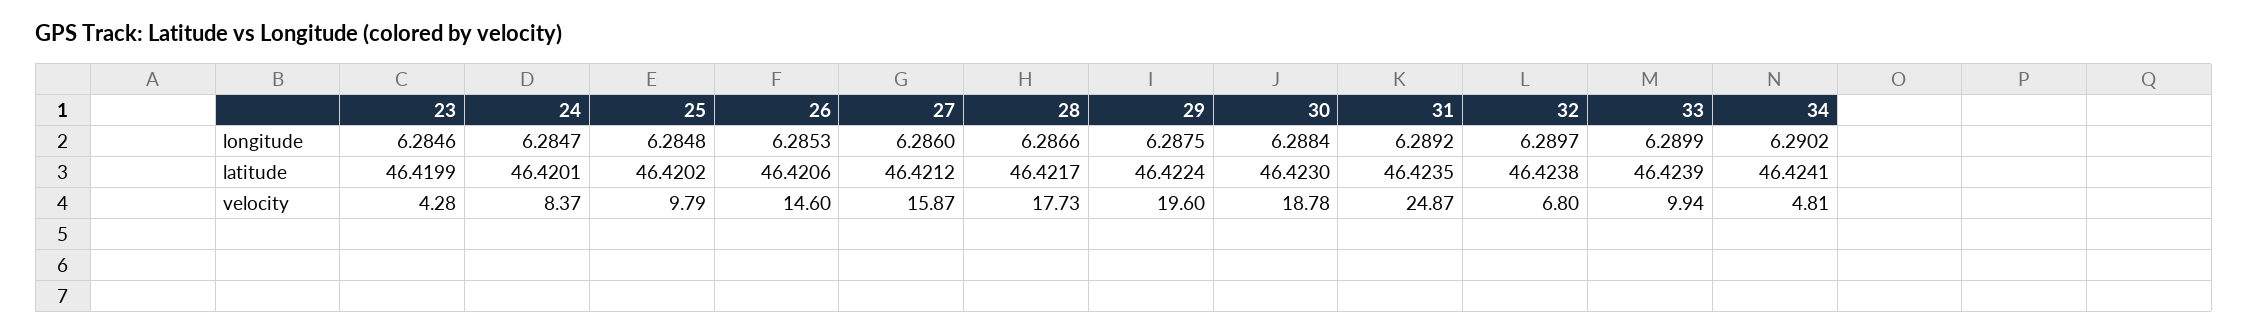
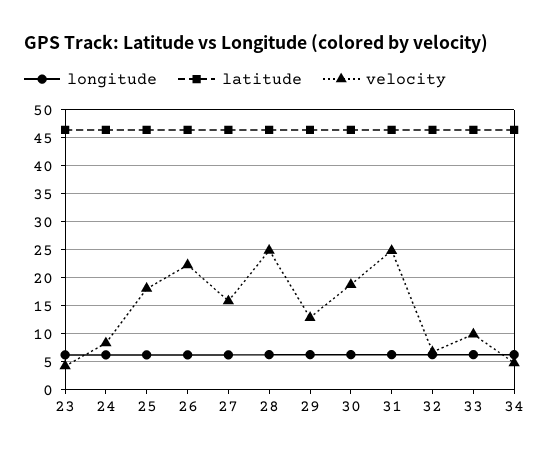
  {
    "longitude": {
      "23": 6.2846,
      "24": 6.2847,
      "25": 6.2848,
      "26": 6.2853,
      "27": 6.286,
      "28": 6.2866,
      "29": 6.2875,
      "30": 6.2884,
      "31": 6.2892,
      "32": 6.2897,
      "33": 6.2899,
      "34": 6.2902
    },
    "latitude": {
      "23": 46.4199,
      "24": 46.4201,
      "25": 46.4202,
      "26": 46.4206,
      "27": 46.4212,
      "28": 46.4217,
      "29": 46.4224,
      "30": 46.423,
      "31": 46.4235,
      "32": 46.4238,
      "33": 46.4239,
      "34": 46.4241
    },
    "velocity": {
      "23": 4.28,
      "24": 8.37,
-     "25": 9.79,
+     "25": 17.5,
-     "26": 14.6,
+     "26": 22.5,
      "27": 15.87,
-     "28": 17.73,
+     "28": 25,
-     "29": 19.6,
+     "29": 12.5,
      "30": 18.78,
      "31": 24.87,
      "32": 6.8,
      "33": 9.94,
      "34": 4.81
    }
  }

